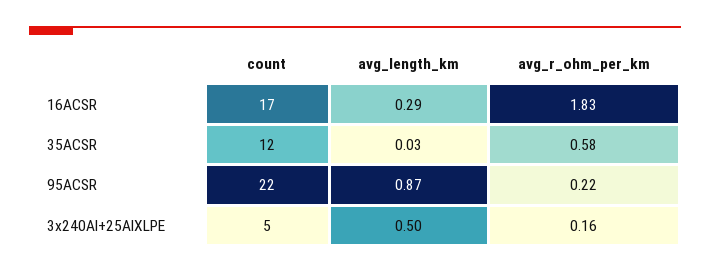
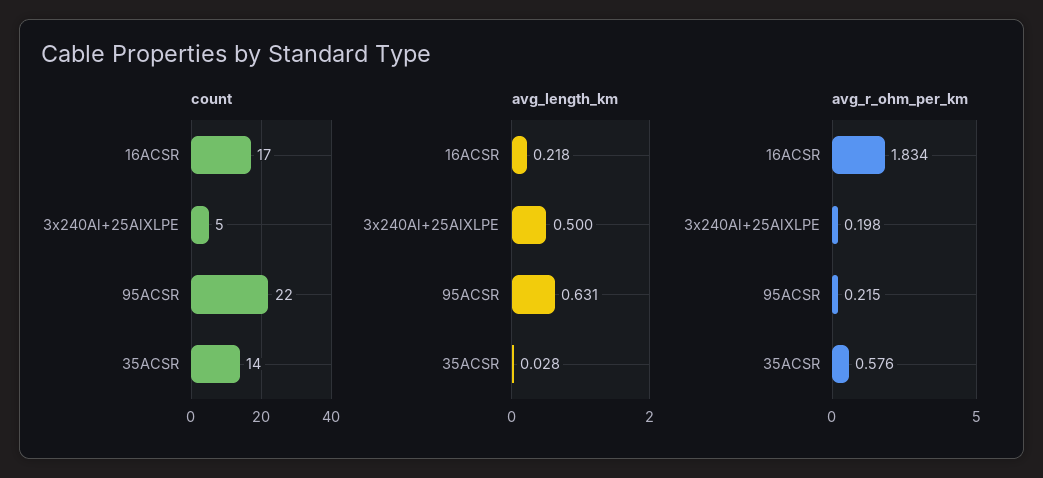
  {
    "count": {
      "16ACSR": 17,
-     "35ACSR": 12,
+     "35ACSR": 14,
      "95ACSR": 22,
      "3x240Al+25AlXLPE": 5
    },
    "avg_length_km": {
-     "16ACSR": 0.29,
+     "16ACSR": 0.218,
      "35ACSR": 0.028,
-     "95ACSR": 0.87,
+     "95ACSR": 0.631,
      "3x240Al+25AlXLPE": 0.5
    },
    "avg_r_ohm_per_km": {
      "16ACSR": 1.834,
      "35ACSR": 0.576,
      "95ACSR": 0.215,
-     "3x240Al+25AlXLPE": 0.16
+     "3x240Al+25AlXLPE": 0.198
    }
  }

